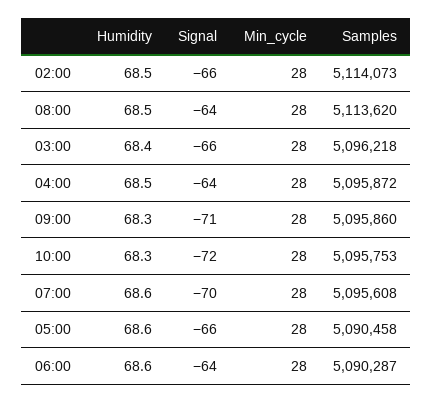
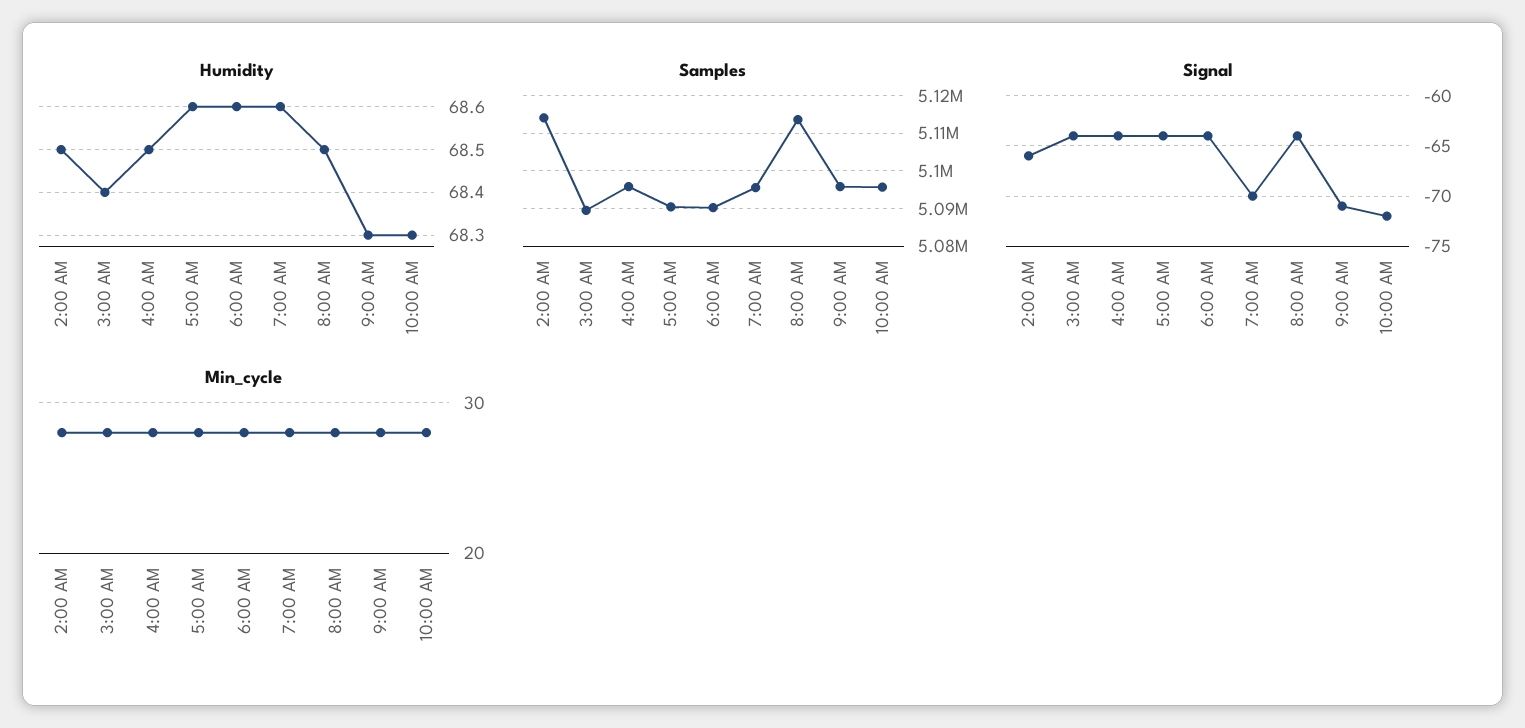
  {
    "Humidity": {
      "02:00": 68.5,
      "08:00": 68.5,
      "03:00": 68.4,
      "04:00": 68.5,
      "09:00": 68.3,
      "10:00": 68.3,
      "07:00": 68.6,
      "05:00": 68.6,
      "06:00": 68.6
    },
    "Signal": {
      "02:00": -66,
      "08:00": -64,
-     "03:00": -66,
+     "03:00": -64,
      "04:00": -64,
      "09:00": -71,
      "10:00": -72,
      "07:00": -70,
-     "05:00": -66,
+     "05:00": -64,
      "06:00": -64
    },
    "Min_cycle": {
      "02:00": 28,
      "08:00": 28,
      "03:00": 28,
      "04:00": 28,
      "09:00": 28,
      "10:00": 28,
      "07:00": 28,
      "05:00": 28,
      "06:00": 28
    },
    "Samples": {
      "02:00": 5114073,
      "08:00": 5113620,
-     "03:00": 5096218,
+     "03:00": 5090000,
      "04:00": 5095872,
      "09:00": 5095860,
      "10:00": 5095753,
      "07:00": 5095608,
      "05:00": 5090458,
      "06:00": 5090287
    }
  }

